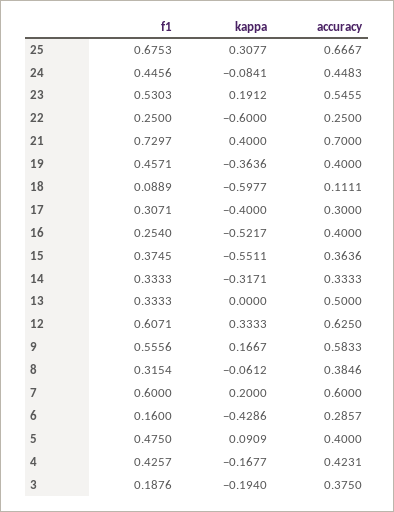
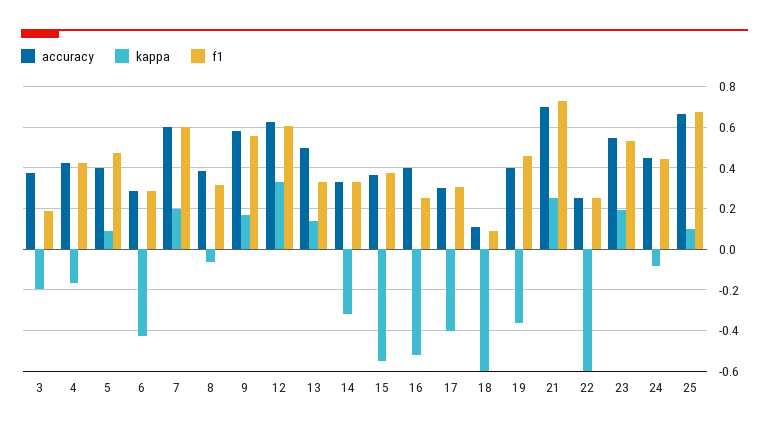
  {
    "f1": {
      "25": 0.6753,
      "24": 0.4456,
      "23": 0.5303,
      "22": 0.25,
      "21": 0.7297,
      "19": 0.4571,
      "18": 0.0889,
      "17": 0.3071,
      "16": 0.254,
      "15": 0.3745,
      "14": 0.3333,
      "13": 0.3333,
      "12": 0.6071,
      "9": 0.5556,
      "8": 0.3154,
      "7": 0.6,
-     "6": 0.16,
+     "6": 0.3,
      "5": 0.475,
      "4": 0.4257,
      "3": 0.1876
    },
    "kappa": {
-     "25": 0.3077,
+     "25": 0.1,
      "24": -0.0841,
      "23": 0.1912,
      "22": -0.6,
-     "21": 0.4,
+     "21": 0.25,
      "19": -0.3636,
      "18": -0.5977,
      "17": -0.4,
      "16": -0.5217,
      "15": -0.5511,
      "14": -0.3171,
-     "13": 0,
+     "13": 0.15,
      "12": 0.3333,
      "9": 0.1667,
      "8": -0.0612,
      "7": 0.2,
      "6": -0.4286,
      "5": 0.0909,
      "4": -0.1677,
      "3": -0.194
    },
    "accuracy": {
      "25": 0.6667,
      "24": 0.4483,
      "23": 0.5455,
      "22": 0.25,
      "21": 0.7,
      "19": 0.4,
      "18": 0.1111,
      "17": 0.3,
      "16": 0.4,
      "15": 0.3636,
      "14": 0.3333,
      "13": 0.5,
      "12": 0.625,
      "9": 0.5833,
      "8": 0.3846,
      "7": 0.6,
      "6": 0.2857,
      "5": 0.4,
      "4": 0.4231,
      "3": 0.375
    }
  }

